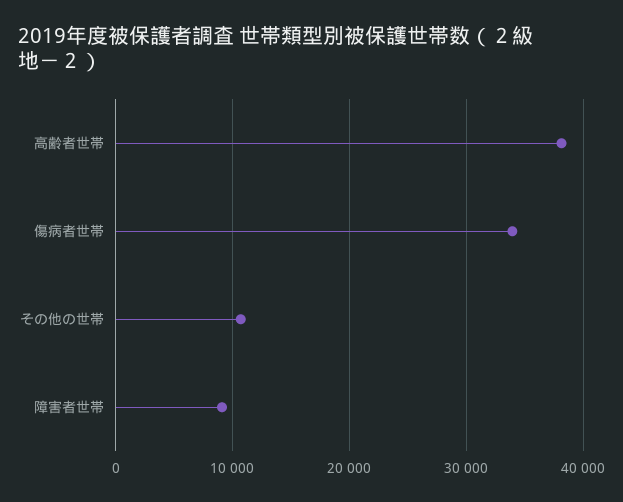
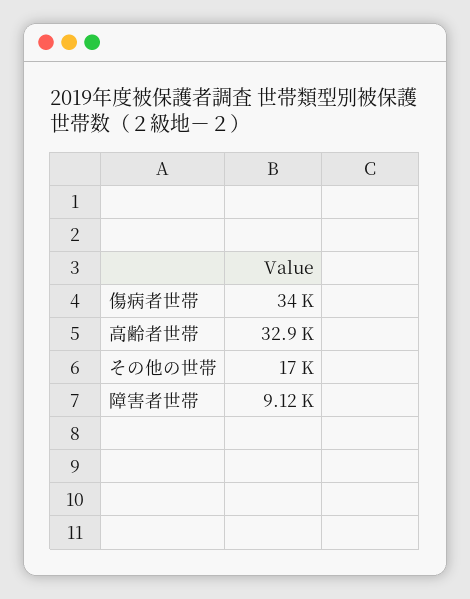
  {
-   "高齢者世帯": 38000,
+   "高齢者世帯": 32900,
    "傷病者世帯": 34000,
-   "その他の世帯": 11000,
+   "その他の世帯": 17000,
    "障害者世帯": 9120
  }

